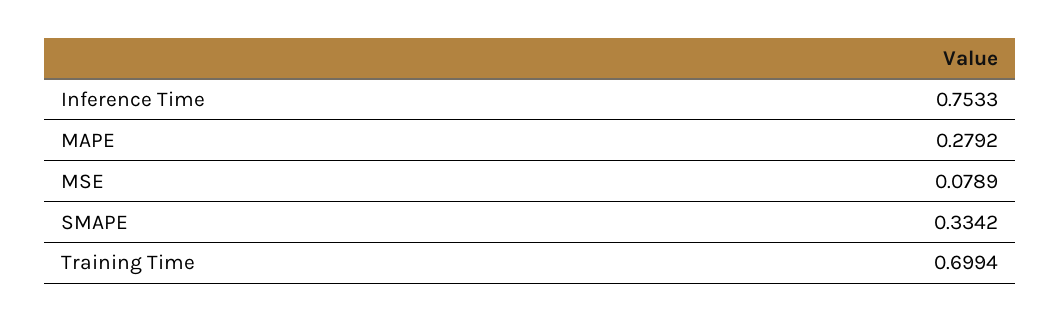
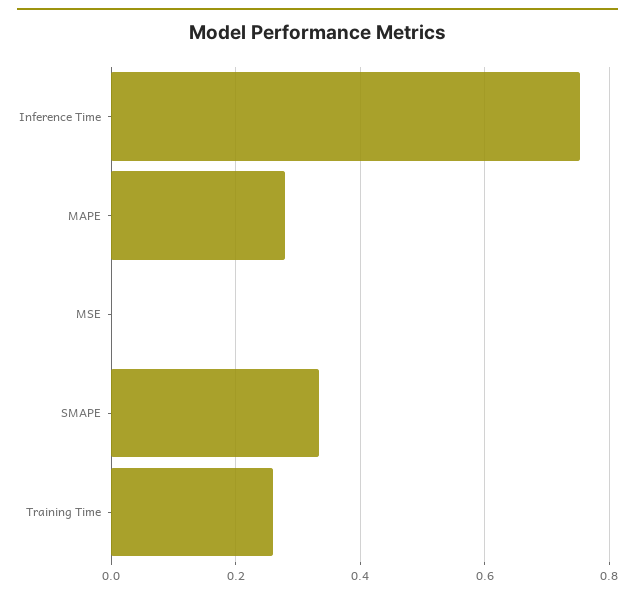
  {
    "Inference Time": 0.7533,
    "MAPE": 0.2792,
-   "MSE": 0.0789,
+   "MSE": 0,
    "SMAPE": 0.3342,
-   "Training Time": 0.6994
+   "Training Time": 0.26
  }

